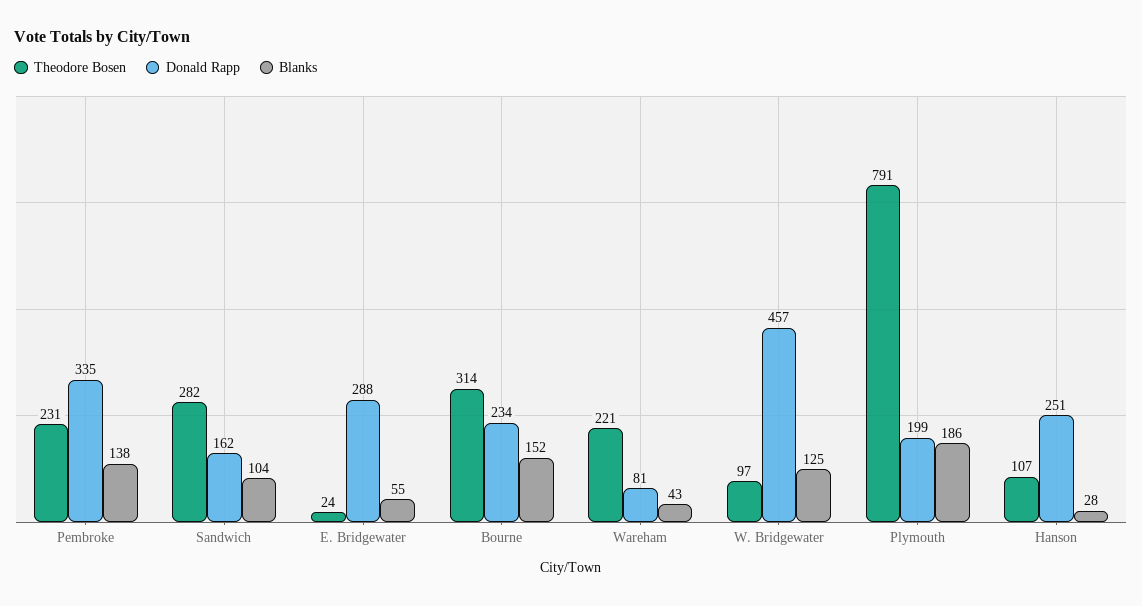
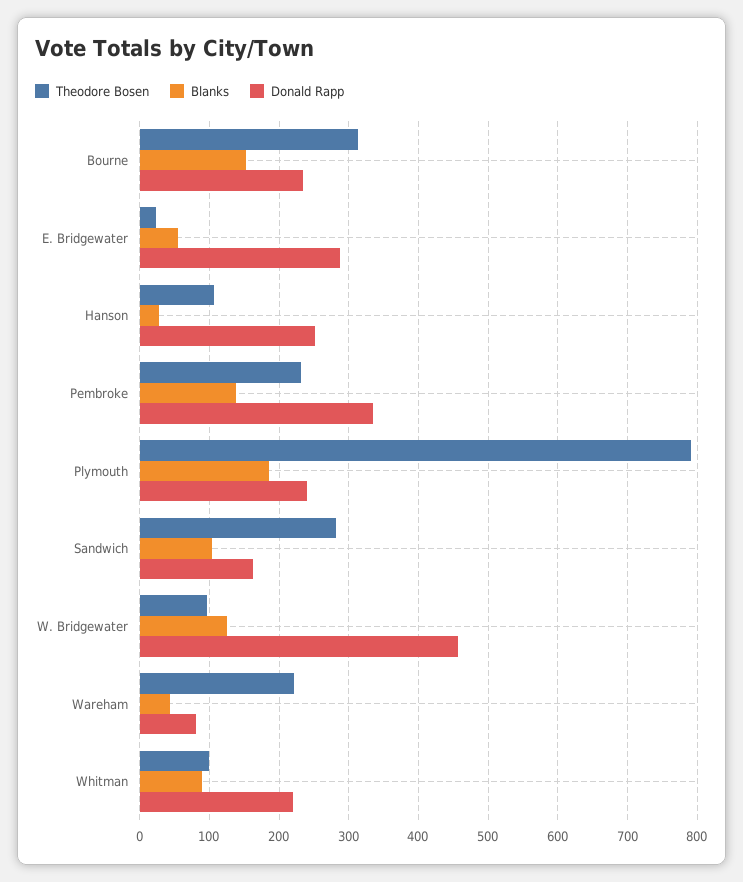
  {
    "Theodore Bosen": {
      "Pembroke": 231,
      "Sandwich": 282,
      "E. Bridgewater": 24,
      "Bourne": 314,
      "Wareham": 221,
      "W. Bridgewater": 97,
      "Plymouth": 791,
-     "Hanson": 107
+     "Hanson": 107,
+     "Whitman": 100
    },
    "Donald Rapp": {
      "Pembroke": 335,
      "Sandwich": 162,
      "E. Bridgewater": 288,
      "Bourne": 234,
      "Wareham": 81,
      "W. Bridgewater": 457,
-     "Plymouth": 199,
+     "Plymouth": 240,
-     "Hanson": 251
+     "Hanson": 251,
+     "Whitman": 220
    },
    "Blanks": {
      "Pembroke": 138,
      "Sandwich": 104,
      "E. Bridgewater": 55,
      "Bourne": 152,
      "Wareham": 43,
      "W. Bridgewater": 125,
      "Plymouth": 186,
-     "Hanson": 28
+     "Hanson": 28,
+     "Whitman": 90
    }
  }

